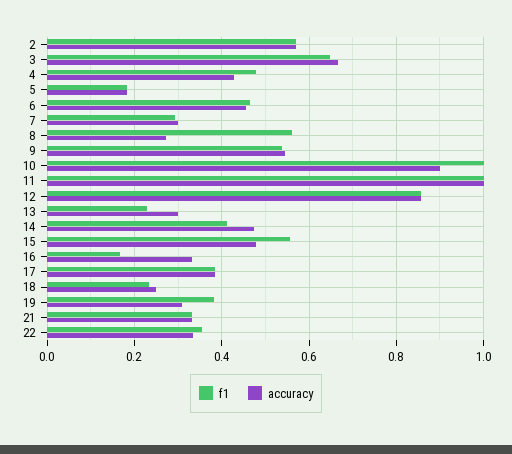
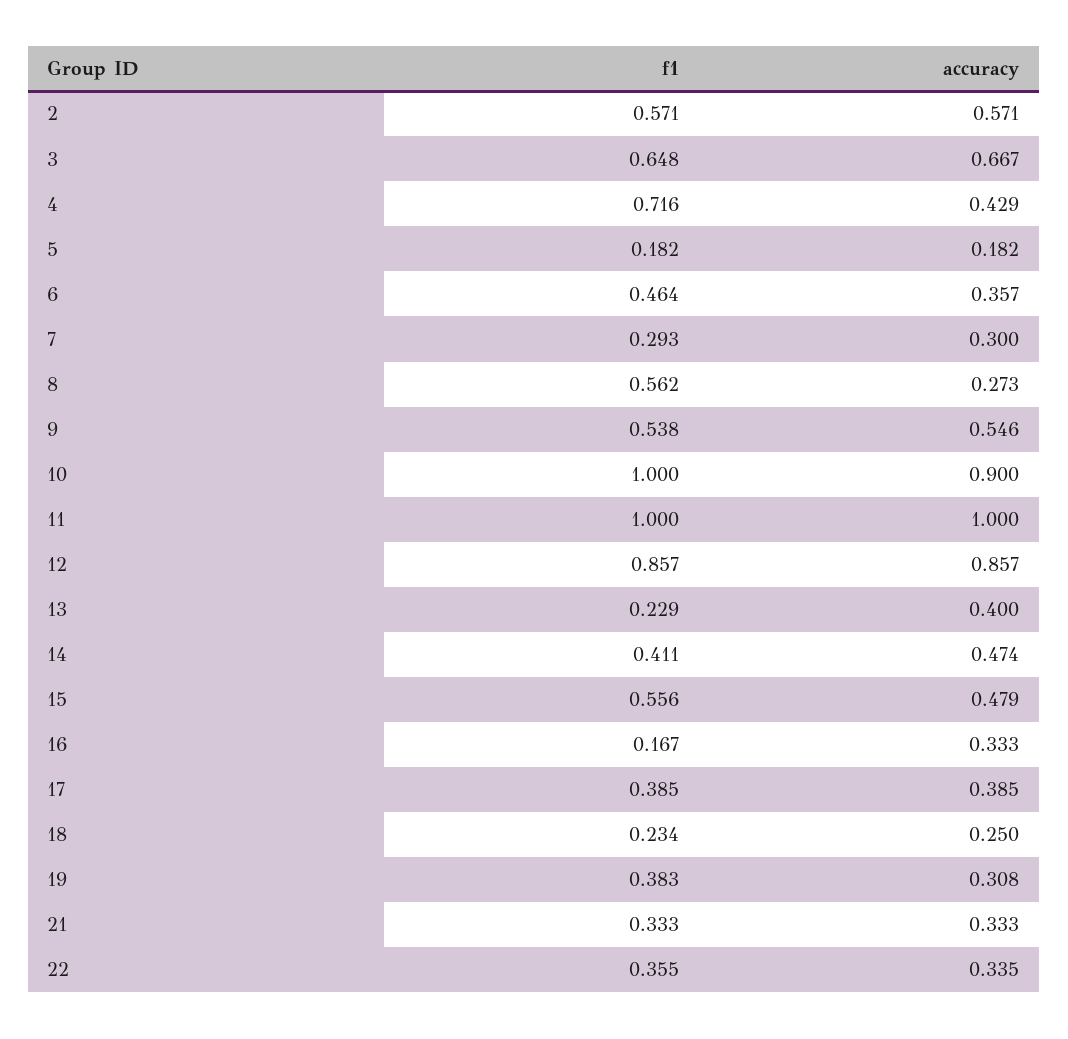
  {
    "f1": {
      "2": 0.571,
      "3": 0.648,
-     "4": 0.48,
+     "4": 0.716,
      "5": 0.182,
      "6": 0.464,
      "7": 0.293,
      "8": 0.562,
      "9": 0.538,
      "10": 1,
      "11": 1,
      "12": 0.857,
      "13": 0.229,
      "14": 0.411,
      "15": 0.556,
      "16": 0.167,
      "17": 0.385,
      "18": 0.234,
      "19": 0.383,
      "21": 0.333,
      "22": 0.355
    },
    "accuracy": {
      "2": 0.571,
      "3": 0.667,
      "4": 0.429,
      "5": 0.182,
-     "6": 0.46,
+     "6": 0.357,
      "7": 0.3,
      "8": 0.273,
      "9": 0.546,
      "10": 0.9,
      "11": 1,
      "12": 0.857,
-     "13": 0.3,
+     "13": 0.4,
      "14": 0.474,
      "15": 0.479,
      "16": 0.333,
      "17": 0.385,
      "18": 0.25,
      "19": 0.308,
      "21": 0.333,
      "22": 0.335
    }
  }

